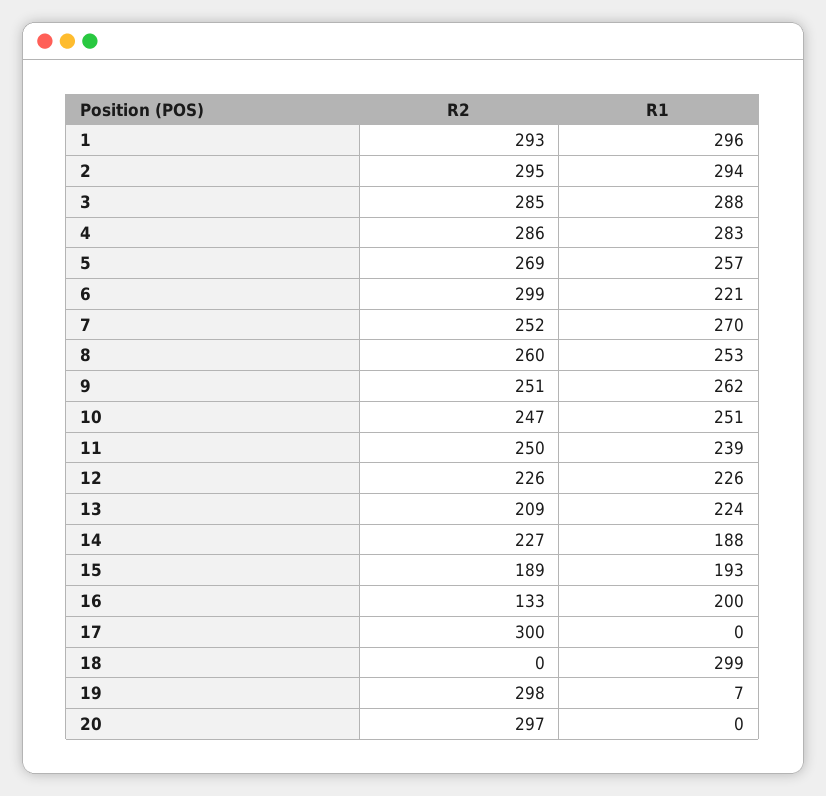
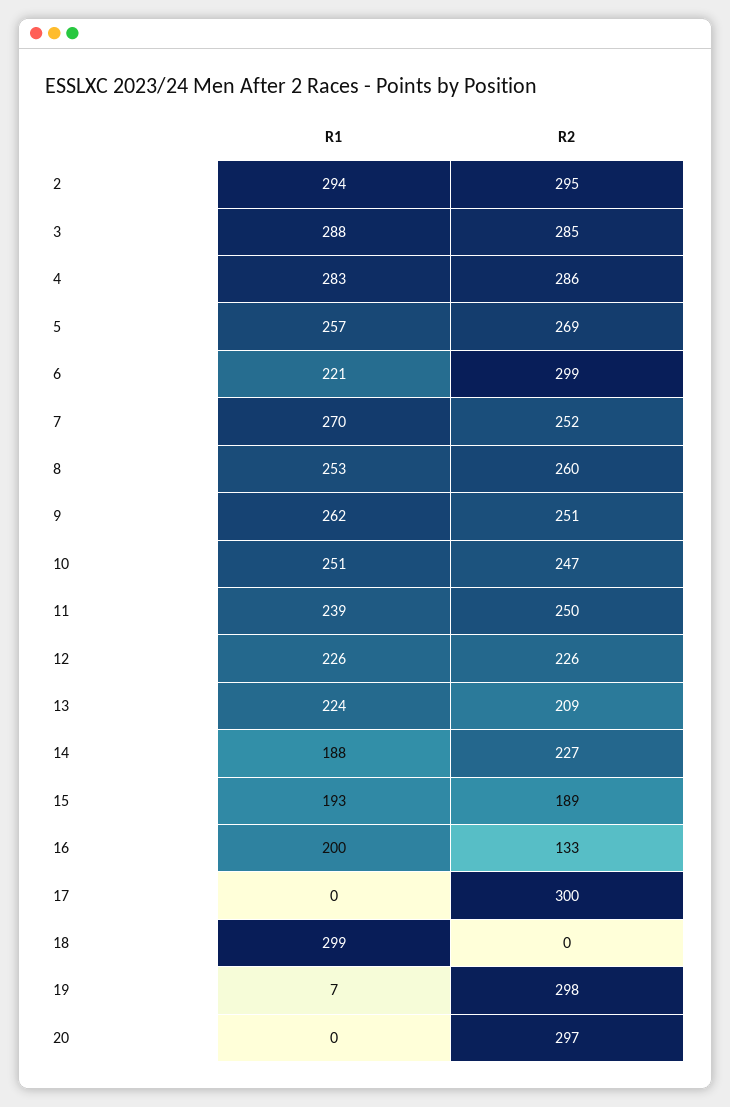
  {
    "R2": {
-     "1": 293,
      "2": 295,
      "3": 285,
      "4": 286,
      "5": 269,
      "6": 299,
      "7": 252,
      "8": 260,
      "9": 251,
      "10": 247,
      "11": 250,
      "12": 226,
      "13": 209,
      "14": 227,
      "15": 189,
      "16": 133,
      "17": 300,
      "18": 0,
      "19": 298,
      "20": 297
    },
    "R1": {
-     "1": 296,
      "2": 294,
      "3": 288,
      "4": 283,
      "5": 257,
      "6": 221,
      "7": 270,
      "8": 253,
      "9": 262,
      "10": 251,
      "11": 239,
      "12": 226,
      "13": 224,
      "14": 188,
      "15": 193,
      "16": 200,
      "17": 0,
      "18": 299,
      "19": 7,
      "20": 0
    }
  }

